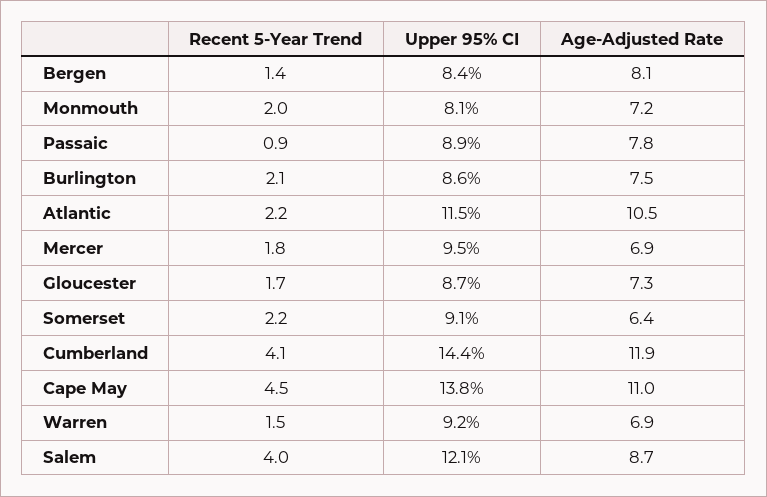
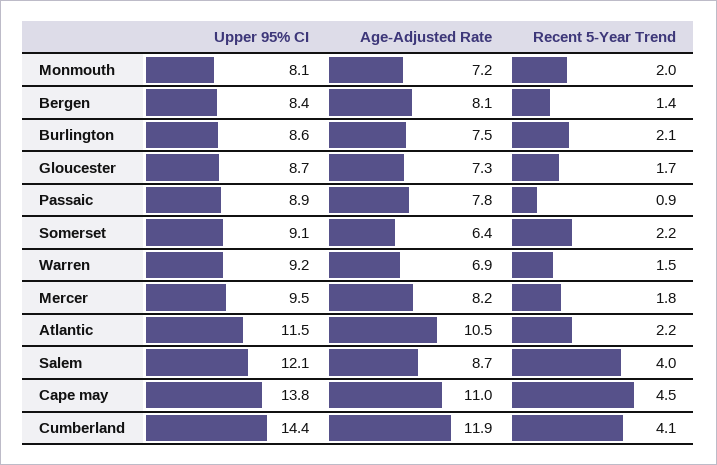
  {
    "Recent 5-Year Trend": {
      "Bergen": 1.4,
      "Monmouth": 2,
      "Passaic": 0.9,
      "Burlington": 2.1,
      "Atlantic": 2.2,
      "Mercer": 1.8,
      "Gloucester": 1.7,
      "Somerset": 2.2,
      "Cumberland": 4.1,
      "Cape May": 4.5,
      "Warren": 1.5,
      "Salem": 4
    },
    "Upper 95% CI": {
      "Bergen": 8.4,
      "Monmouth": 8.1,
      "Passaic": 8.9,
      "Burlington": 8.6,
      "Atlantic": 11.5,
      "Mercer": 9.5,
      "Gloucester": 8.7,
      "Somerset": 9.1,
      "Cumberland": 14.4,
      "Cape May": 13.8,
      "Warren": 9.2,
      "Salem": 12.1
    },
    "Age-Adjusted Rate": {
      "Bergen": 8.1,
      "Monmouth": 7.2,
      "Passaic": 7.8,
      "Burlington": 7.5,
      "Atlantic": 10.5,
-     "Mercer": 6.9,
+     "Mercer": 8.2,
      "Gloucester": 7.3,
      "Somerset": 6.4,
      "Cumberland": 11.9,
      "Cape May": 11,
      "Warren": 6.9,
      "Salem": 8.7
    }
  }

